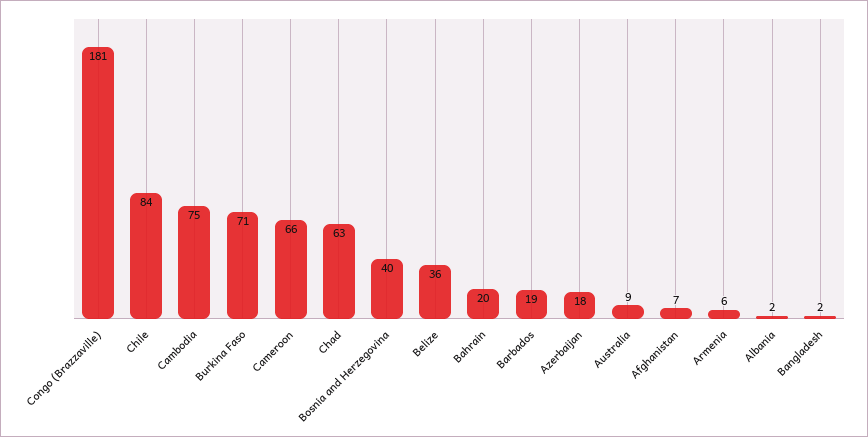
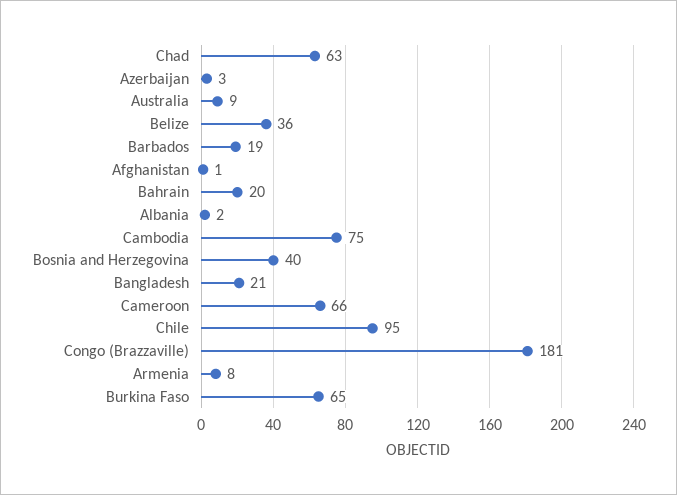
  {
    "Congo (Brazzaville)": 181,
-   "Chile": 84,
+   "Chile": 95,
    "Cambodia": 75,
-   "Burkina Faso": 71,
+   "Burkina Faso": 65,
    "Cameroon": 66,
    "Chad": 63,
    "Bosnia and Herzegovina": 40,
    "Belize": 36,
    "Bahrain": 20,
    "Barbados": 19,
-   "Azerbaijan": 18,
+   "Azerbaijan": 3,
    "Australia": 9,
-   "Afghanistan": 7,
+   "Afghanistan": 1,
-   "Armenia": 6,
+   "Armenia": 8,
    "Albania": 2,
-   "Bangladesh": 2
+   "Bangladesh": 21
  }

